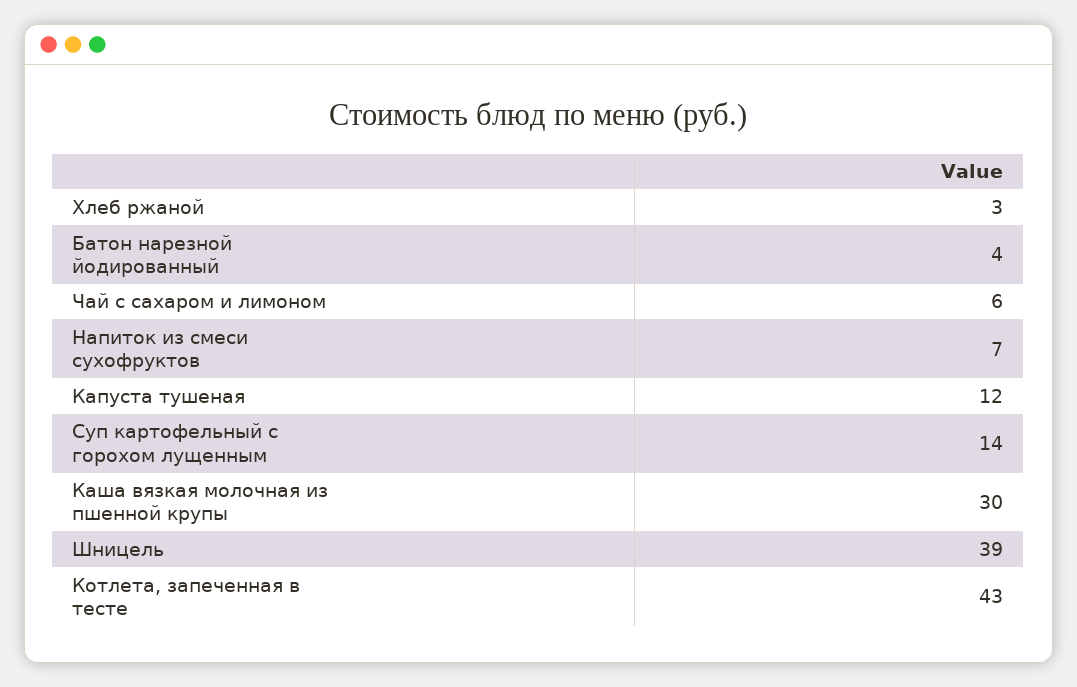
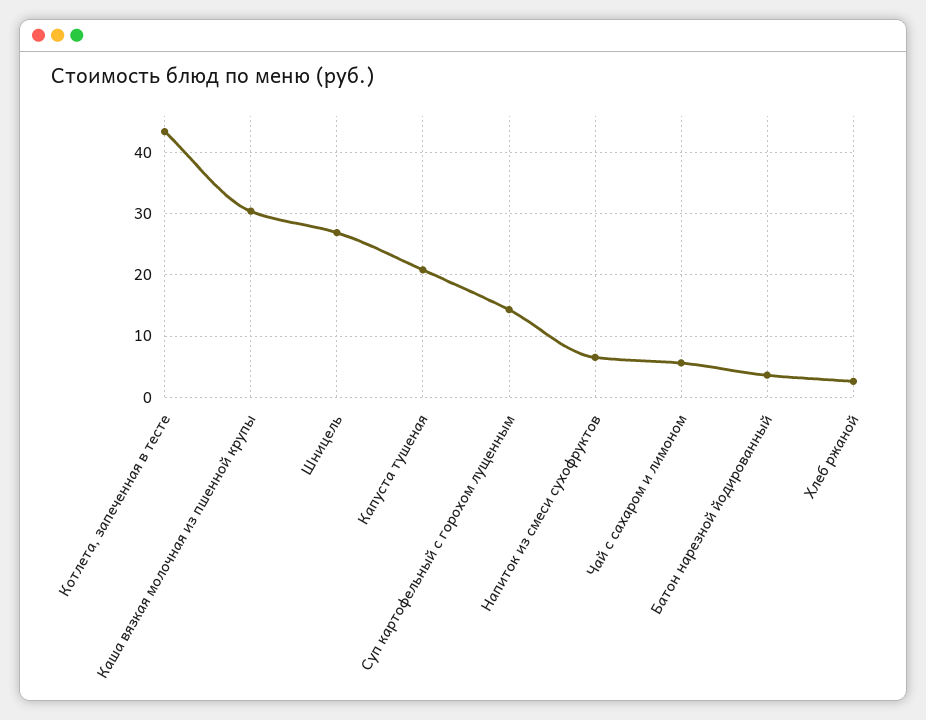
  {
    "Хлеб ржаной": 3,
    "Батон нарезной йодированный": 4,
    "Чай с сахаром и лимоном": 6,
    "Напиток из смеси сухофруктов": 7,
-   "Капуста тушеная": 12,
+   "Капуста тушеная": 21,
    "Суп картофельный с горохом лущенным": 14,
    "Каша вязкая молочная из пшенной крупы": 30,
-   "Шницель": 39,
+   "Шницель": 27,
    "Котлета, запеченная в тесте": 43
  }

